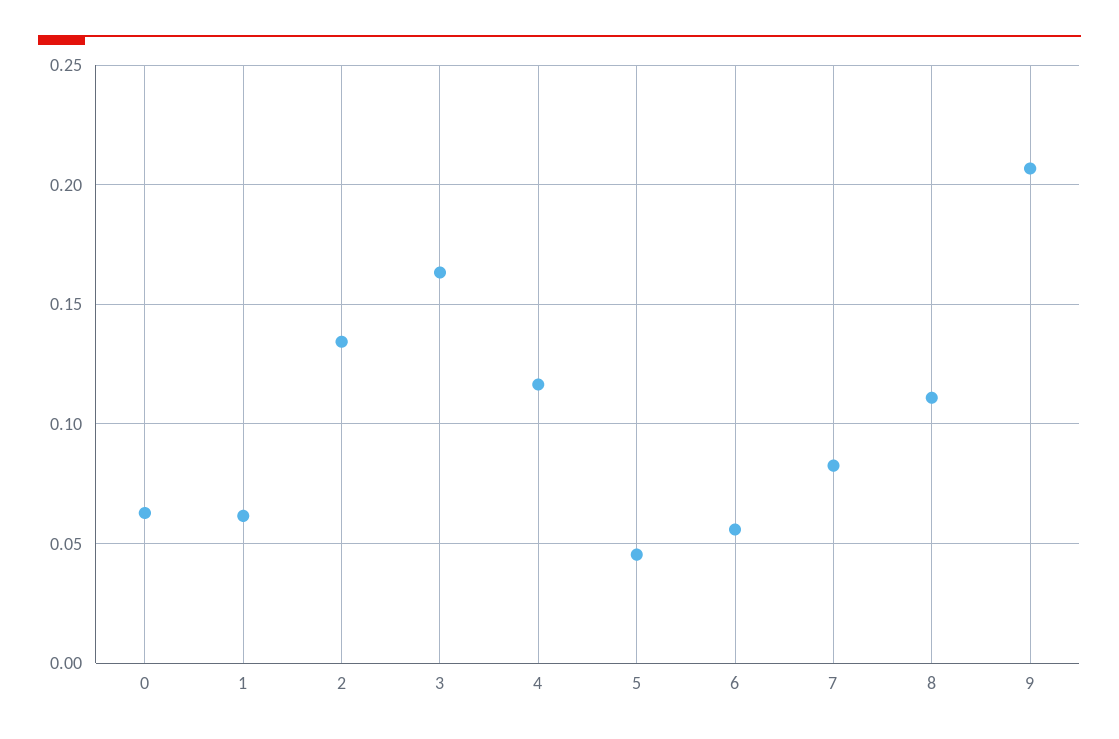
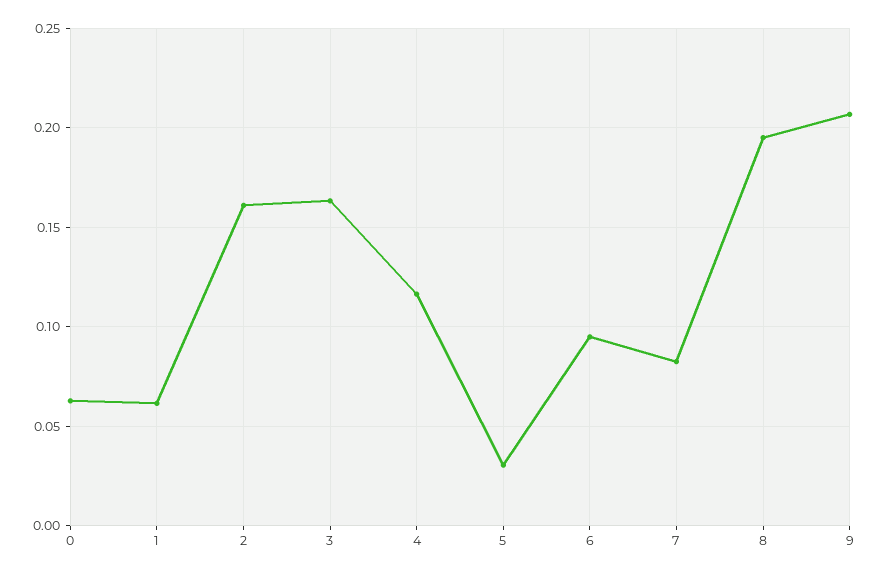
  {
    "0": 0.065,
    "1": 0.06,
-   "2": 0.135,
+   "2": 0.16,
    "3": 0.165,
    "4": 0.115,
-   "5": 0.045,
+   "5": 0.03,
-   "6": 0.055,
+   "6": 0.095,
    "7": 0.085,
-   "8": 0.11,
+   "8": 0.195,
    "9": 0.205
  }

